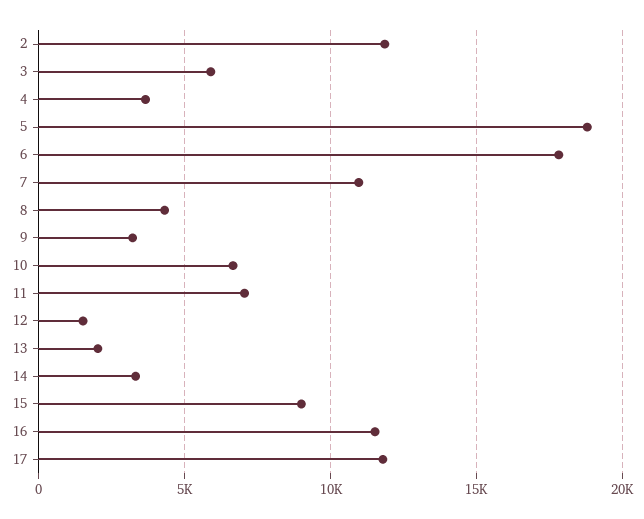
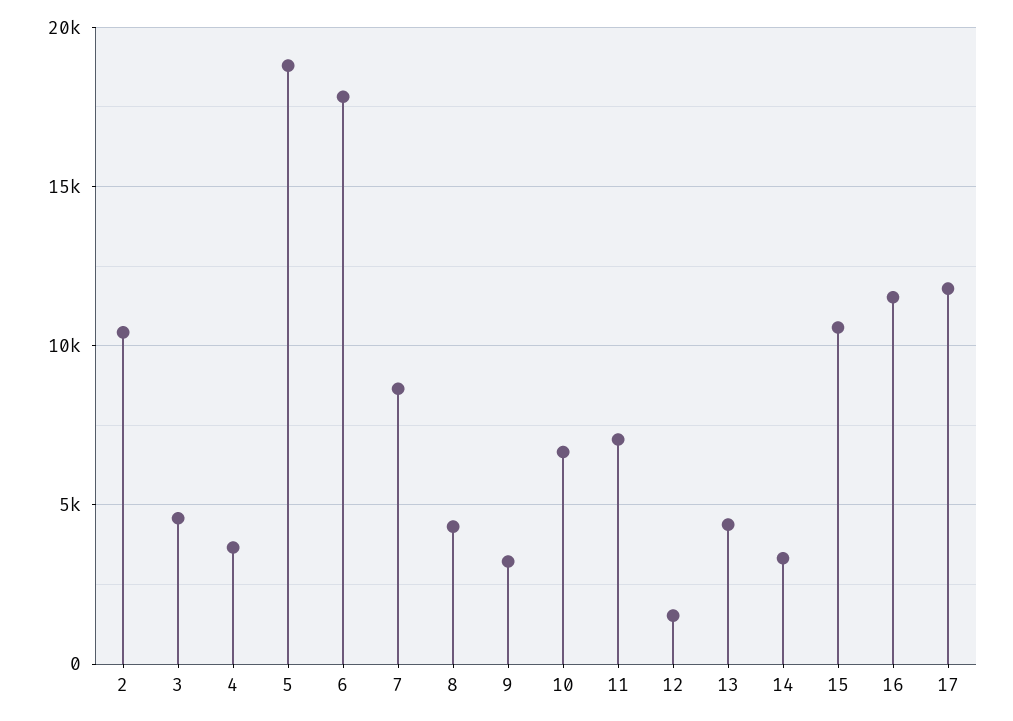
  {
-   "2": 12000,
+   "2": 10500,
-   "3": 6000,
+   "3": 4500,
    "4": 3500,
    "5": 19000,
    "6": 18000,
-   "7": 11000,
+   "7": 8500,
    "8": 4500,
    "9": 3000,
    "10": 6500,
    "11": 7000,
    "12": 1500,
-   "13": 2000,
+   "13": 4500,
    "14": 3500,
-   "15": 9000,
+   "15": 10500,
    "16": 11500,
    "17": 12000
  }

